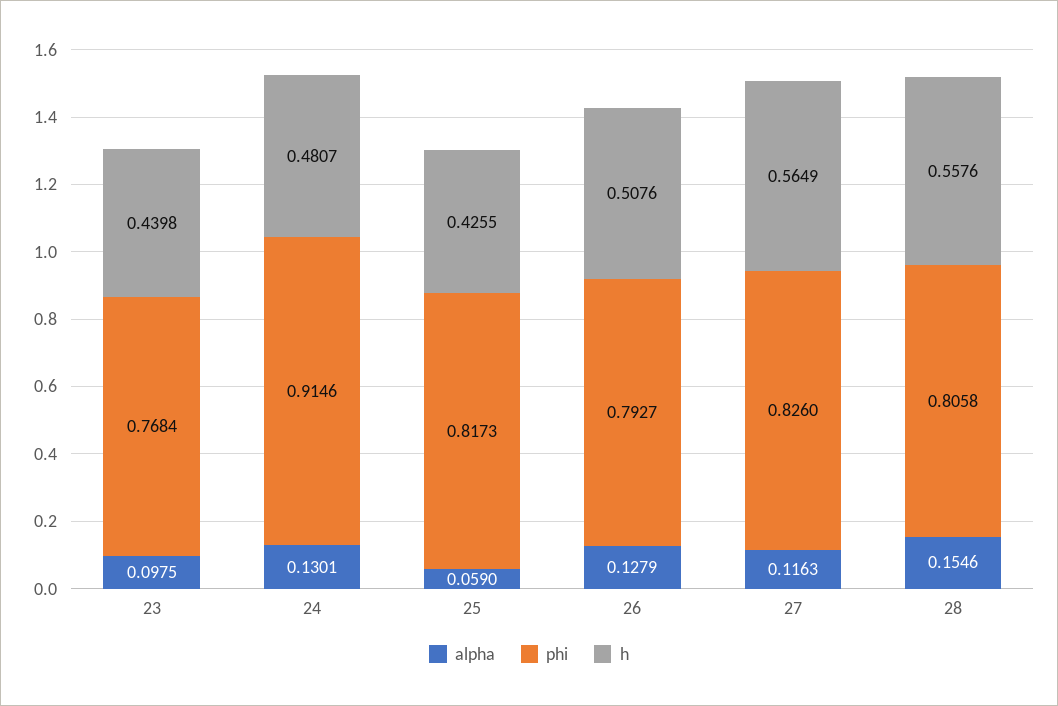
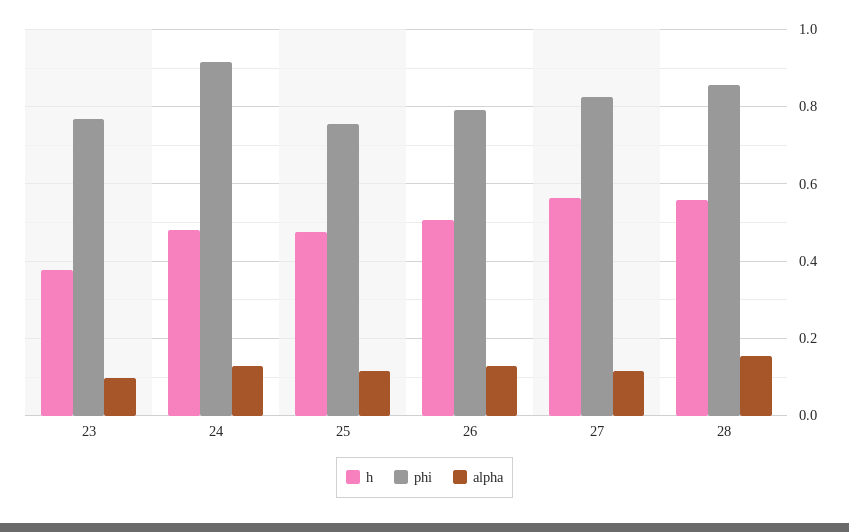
  {
    "alpha": {
      "23": 0.0975,
      "24": 0.1301,
-     "25": 0.059,
+     "25": 0.12,
      "26": 0.1279,
      "27": 0.1163,
      "28": 0.1546
    },
    "phi": {
      "23": 0.7684,
      "24": 0.9146,
-     "25": 0.8173,
+     "25": 0.76,
      "26": 0.7927,
      "27": 0.826,
-     "28": 0.8058
+     "28": 0.86
    },
    "h": {
-     "23": 0.4398,
+     "23": 0.38,
      "24": 0.4807,
-     "25": 0.4255,
+     "25": 0.48,
      "26": 0.5076,
      "27": 0.5649,
      "28": 0.5576
    }
  }

